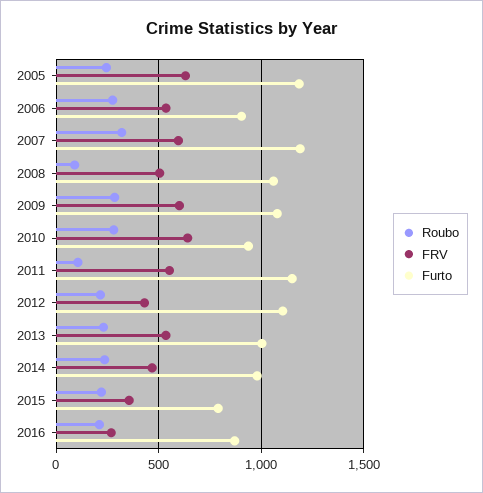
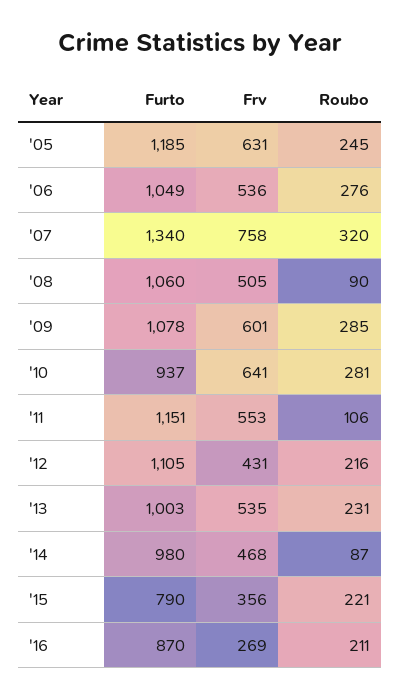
  {
    "Roubo": {
      "2005": 245,
      "2006": 276,
      "2007": 320,
      "2008": 90,
      "2009": 285,
      "2010": 281,
      "2011": 106,
      "2012": 216,
      "2013": 231,
-     "2014": 250,
+     "2014": 87,
      "2015": 221,
      "2016": 211
    },
    "FRV": {
      "2005": 631,
      "2006": 536,
-     "2007": 600,
+     "2007": 758,
      "2008": 505,
      "2009": 601,
      "2010": 641,
      "2011": 553,
      "2012": 431,
      "2013": 535,
      "2014": 468,
      "2015": 356,
      "2016": 269
    },
    "Furto": {
      "2005": 1185,
-     "2006": 900,
+     "2006": 1049,
-     "2007": 1200,
+     "2007": 1340,
      "2008": 1060,
      "2009": 1078,
      "2010": 937,
      "2011": 1151,
      "2012": 1105,
      "2013": 1003,
      "2014": 980,
      "2015": 790,
      "2016": 870
    }
  }

